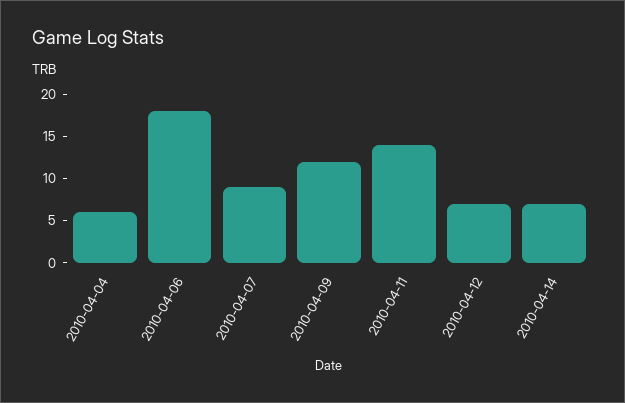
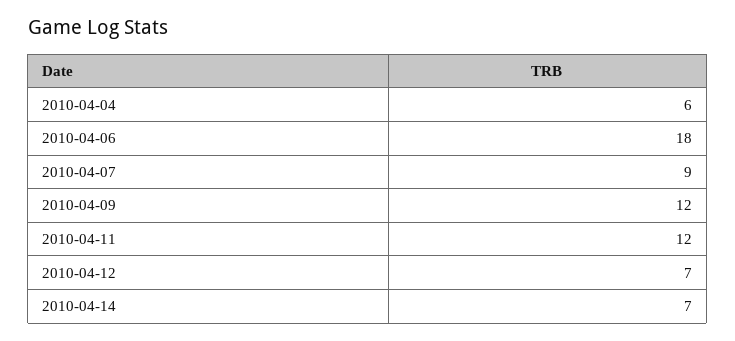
  {
    "2010-04-04": 6,
    "2010-04-06": 18,
    "2010-04-07": 9,
    "2010-04-09": 12,
-   "2010-04-11": 14,
+   "2010-04-11": 12,
    "2010-04-12": 7,
    "2010-04-14": 7
  }

